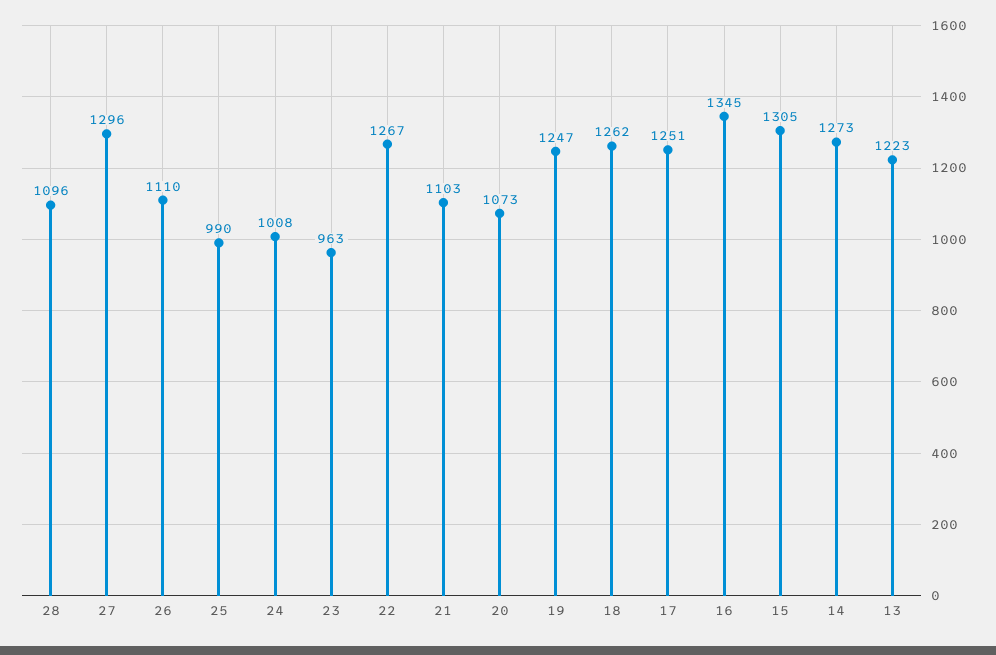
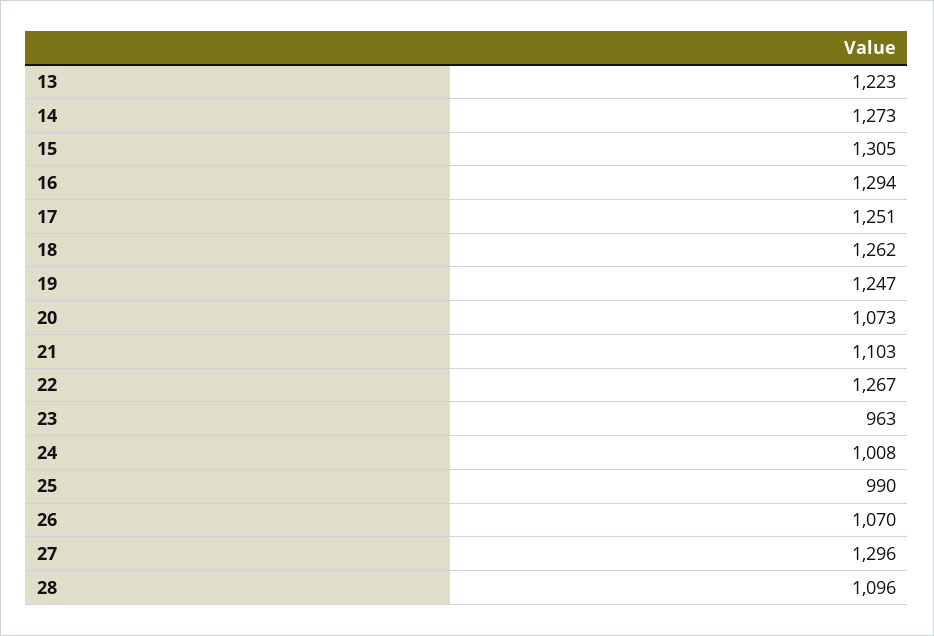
  {
    "28": 1096,
    "27": 1296,
-   "26": 1110,
+   "26": 1070,
    "25": 990,
    "24": 1008,
    "23": 963,
    "22": 1267,
    "21": 1103,
    "20": 1073,
    "19": 1247,
    "18": 1262,
    "17": 1251,
-   "16": 1345,
+   "16": 1294,
    "15": 1305,
    "14": 1273,
    "13": 1223
  }

